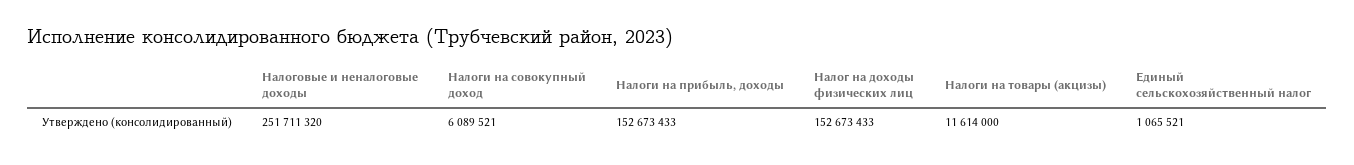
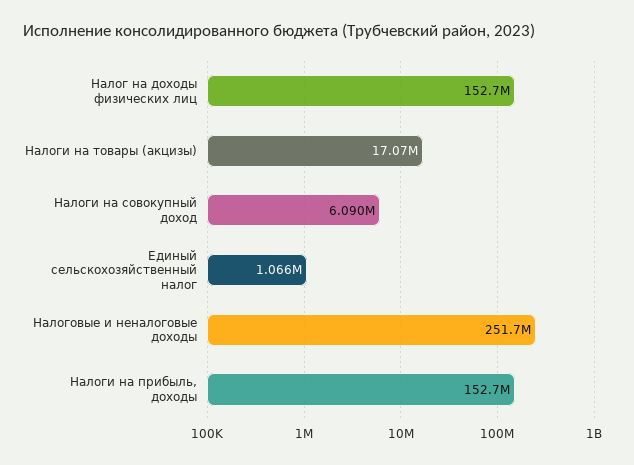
  {
    "Налоговые и неналоговые доходы": 251711320,
    "Налоги на совокупный доход": 6089521,
    "Налоги на прибыль, доходы": 152673433,
    "Налог на доходы физических лиц": 152673433,
-   "Налоги на товары (акцизы)": 11614000,
+   "Налоги на товары (акцизы)": 17070000,
    "Единый сельскохозяйственный налог": 1065521
  }

